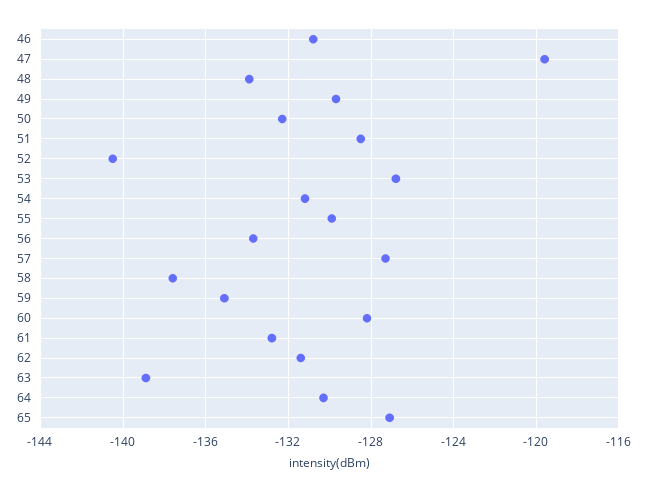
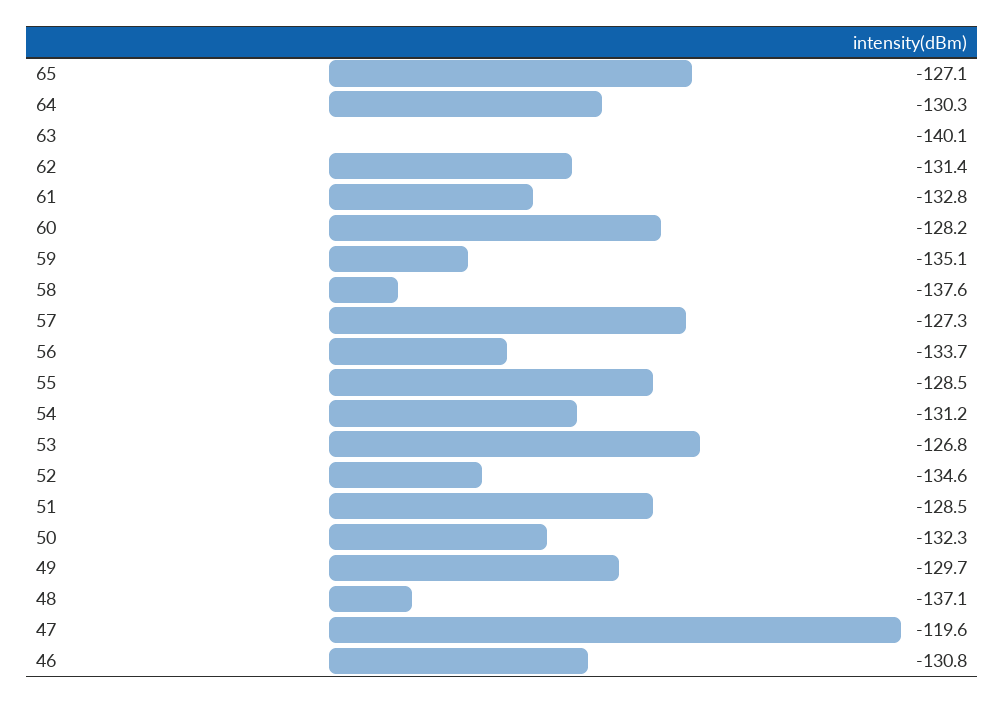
  {
    "46": -130.8,
    "47": -119.6,
-   "48": -134,
+   "48": -137.1,
    "49": -129.7,
    "50": -132.3,
    "51": -128.5,
-   "52": -140.5,
+   "52": -134.6,
    "53": -126.8,
    "54": -131.2,
-   "55": -130,
+   "55": -128.5,
    "56": -133.7,
    "57": -127.3,
    "58": -137.6,
    "59": -135.1,
    "60": -128.2,
    "61": -132.8,
    "62": -131.4,
-   "63": -139,
+   "63": -140.1,
    "64": -130.3,
    "65": -127.1
  }

